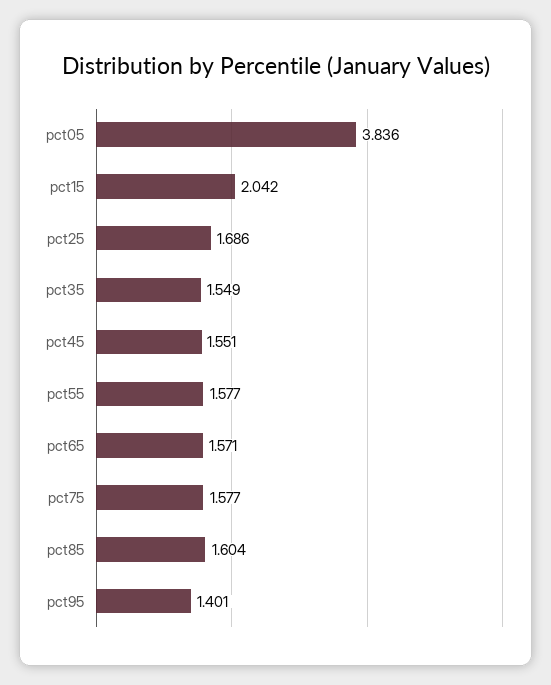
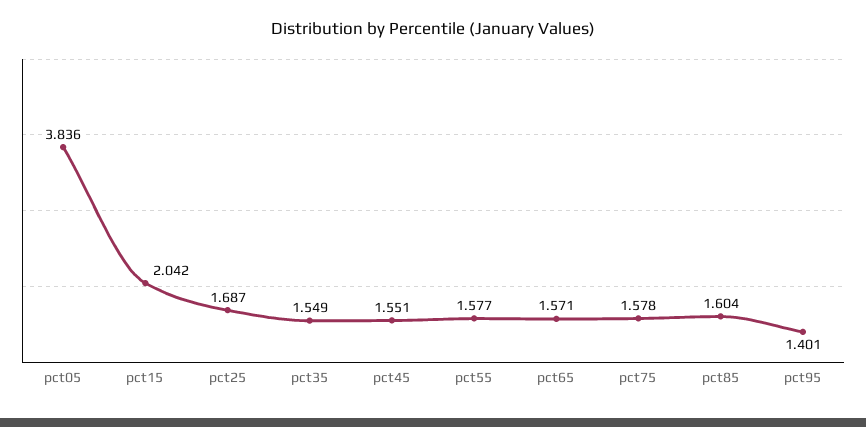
  {
    "pct05": 3.836,
    "pct15": 2.042,
-   "pct25": 1.686,
+   "pct25": 1.687,
    "pct35": 1.549,
    "pct45": 1.551,
    "pct55": 1.577,
    "pct65": 1.571,
-   "pct75": 1.577,
+   "pct75": 1.578,
    "pct85": 1.604,
    "pct95": 1.401
  }

